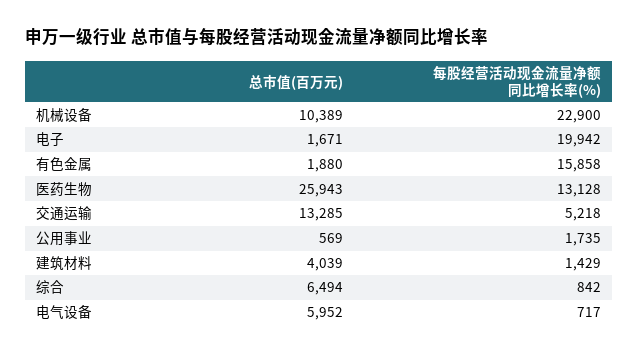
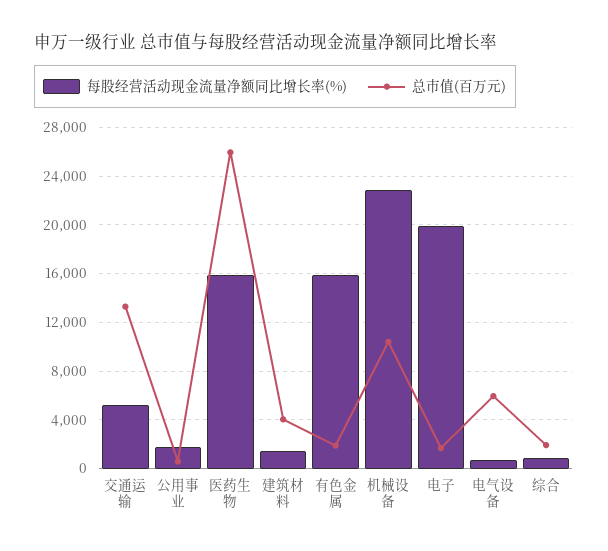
  {
    "总市值(百万元)": {
      "机械设备": 10389,
      "电子": 1671,
      "有色金属": 1880,
      "医药生物": 25943,
      "交通运输": 13285,
      "公用事业": 569,
      "建筑材料": 4039,
-     "综合": 6494,
+     "综合": 2000,
      "电气设备": 5952
    },
    "每股经营活动现金流量净额同比增长率(%)": {
      "机械设备": 22900,
      "电子": 19942,
      "有色金属": 15858,
-     "医药生物": 13128,
+     "医药生物": 16000,
      "交通运输": 5218,
      "公用事业": 1735,
      "建筑材料": 1429,
      "综合": 842,
      "电气设备": 717
    }
  }

